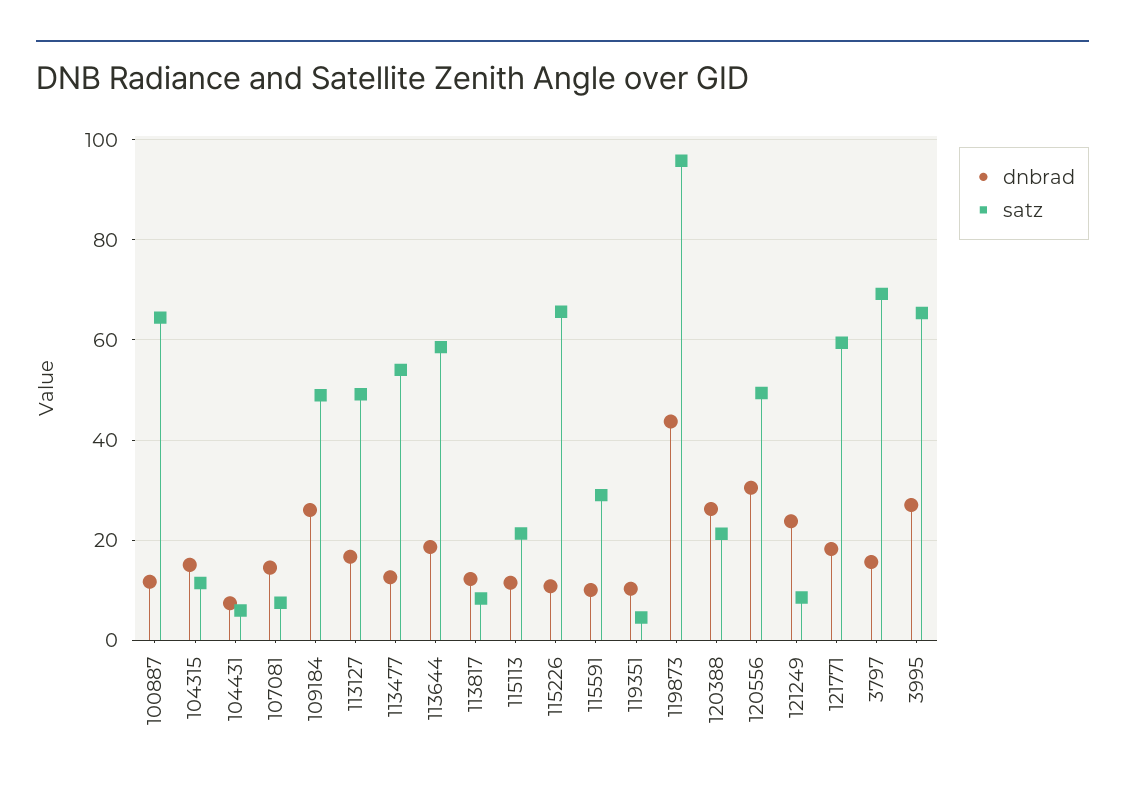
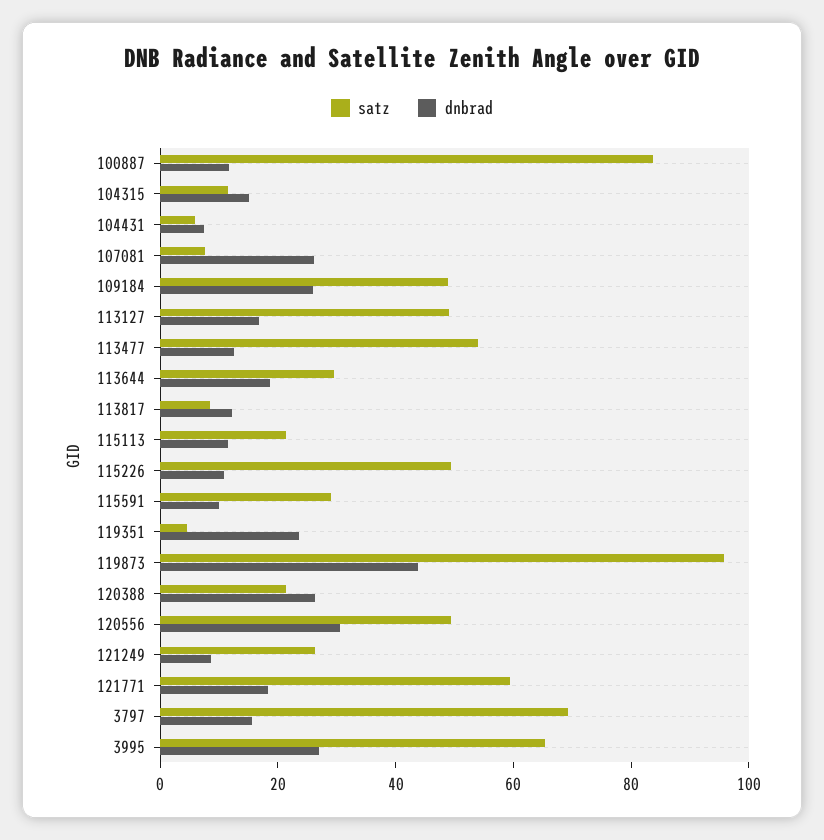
  {
    "dnbrad": {
      "100887": 12,
      "104315": 16,
      "104431": 8,
-     "107081": 14,
+     "107081": 25,
      "109184": 26,
      "113127": 16,
      "113477": 12,
      "113644": 18,
      "113817": 12,
      "115113": 12,
      "115226": 10,
      "115591": 10,
-     "119351": 10,
+     "119351": 25,
      "119873": 44,
      "120388": 26,
      "120556": 30,
-     "121249": 24,
+     "121249": 10,
      "121771": 18,
      "3797": 16,
      "3995": 28
    },
    "satz": {
-     "100887": 64,
+     "100887": 85,
      "104315": 12,
      "104431": 6,
      "107081": 8,
      "109184": 48,
      "113127": 50,
      "113477": 54,
-     "113644": 58,
+     "113644": 30,
      "113817": 8,
      "115113": 22,
-     "115226": 66,
+     "115226": 50,
      "115591": 30,
      "119351": 4,
      "119873": 96,
      "120388": 22,
      "120556": 50,
-     "121249": 8,
+     "121249": 25,
      "121771": 60,
      "3797": 70,
      "3995": 66
    }
  }

